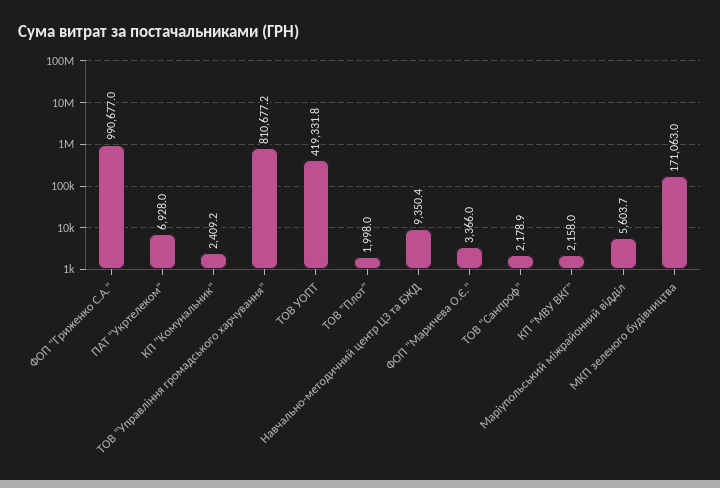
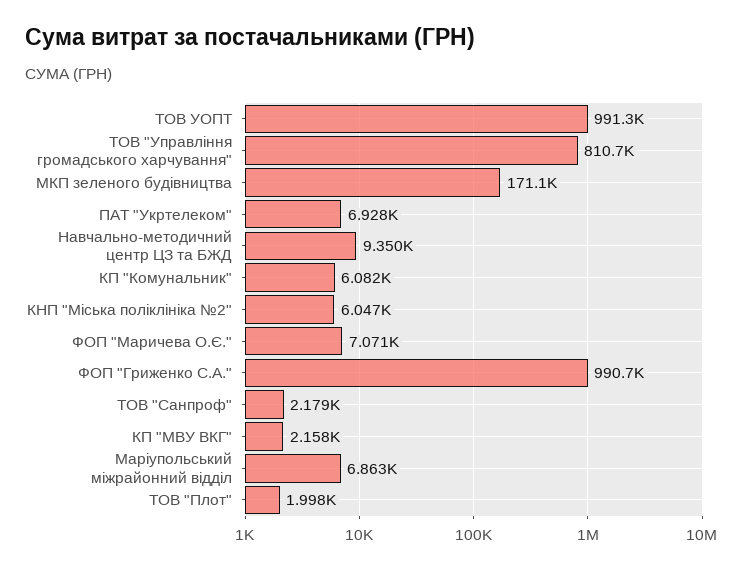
  {
    "ФОП \"Гриженко С.А.\"": 990677,
    "ПАТ \"Укртелеком\"": 6928,
-   "КП \"Комунальник\"": 2409.2,
+   "КП \"Комунальник\"": 6082,
    "ТОВ \"Управління громадського харчування\"": 810677.2,
-   "ТОВ УОПТ": 419331.8,
+   "ТОВ УОПТ": 991300,
    "ТОВ \"Плот\"": 1998,
    "Навчально-методичний центр ЦЗ та БЖД": 9350.4,
-   "ФОП \"Маричева О.Є.\"": 3366,
+   "ФОП \"Маричева О.Є.\"": 7071,
    "ТОВ \"Санпроф\"": 2178.9,
    "КП \"МВУ ВКГ\"": 2158,
-   "Маріупольський міжрайонний відділ": 5603.7,
+   "Маріупольський міжрайонний відділ": 6863,
-   "МКП зеленого будiвництва": 171063
+   "МКП зеленого будiвництва": 171063,
+   "КНП \"Міська поліклініка №2\"": 6047
  }

